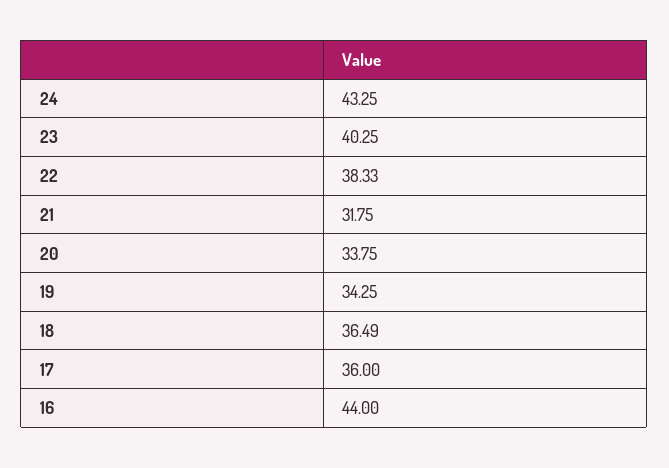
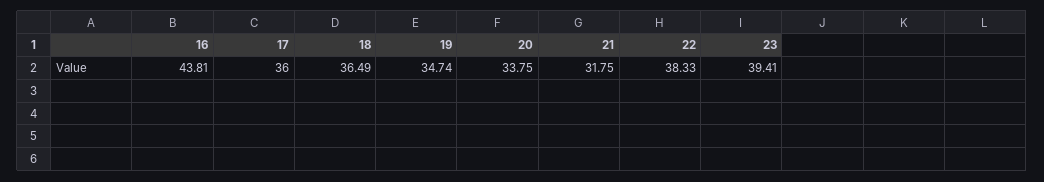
  {
-   "24": 43.25,
-   "23": 40.25,
+   "23": 39.41,
    "22": 38.33,
    "21": 31.75,
    "20": 33.75,
-   "19": 34.25,
+   "19": 34.74,
    "18": 36.49,
    "17": 36,
-   "16": 44
+   "16": 43.81
  }

